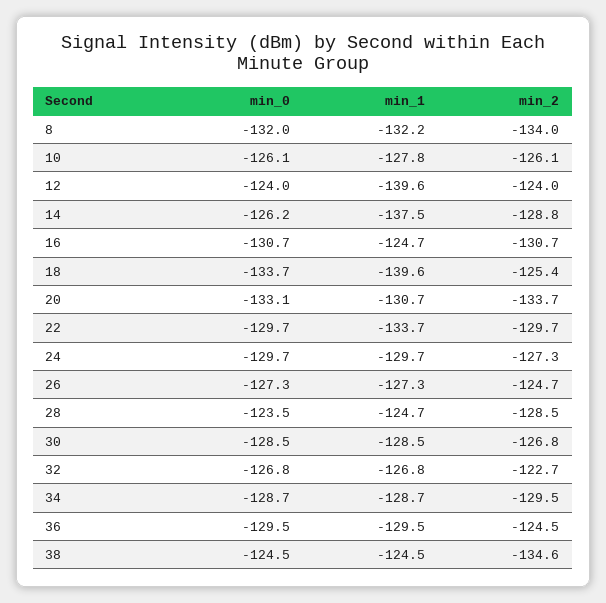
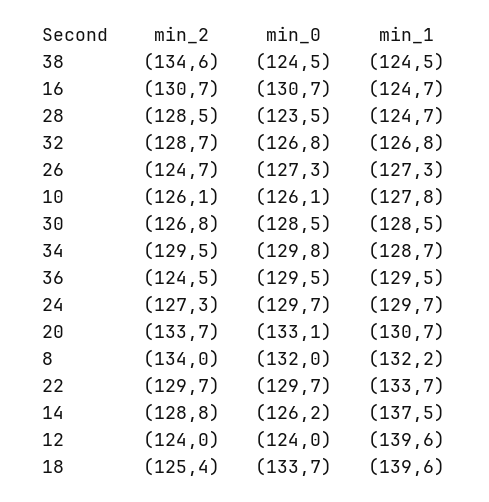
  {
    "min_0": {
      "8": -132,
      "10": -126.1,
      "12": -124,
      "14": -126.2,
      "16": -130.7,
      "18": -133.7,
      "20": -133.1,
      "22": -129.7,
      "24": -129.7,
      "26": -127.3,
      "28": -123.5,
      "30": -128.5,
      "32": -126.8,
-     "34": -128.7,
+     "34": -129.8,
      "36": -129.5,
      "38": -124.5
    },
    "min_1": {
      "8": -132.2,
      "10": -127.8,
      "12": -139.6,
      "14": -137.5,
      "16": -124.7,
      "18": -139.6,
      "20": -130.7,
      "22": -133.7,
      "24": -129.7,
      "26": -127.3,
      "28": -124.7,
      "30": -128.5,
      "32": -126.8,
      "34": -128.7,
      "36": -129.5,
      "38": -124.5
    },
    "min_2": {
      "8": -134,
      "10": -126.1,
      "12": -124,
      "14": -128.8,
      "16": -130.7,
      "18": -125.4,
      "20": -133.7,
      "22": -129.7,
      "24": -127.3,
      "26": -124.7,
      "28": -128.5,
      "30": -126.8,
-     "32": -122.7,
+     "32": -128.7,
      "34": -129.5,
      "36": -124.5,
      "38": -134.6
    }
  }

